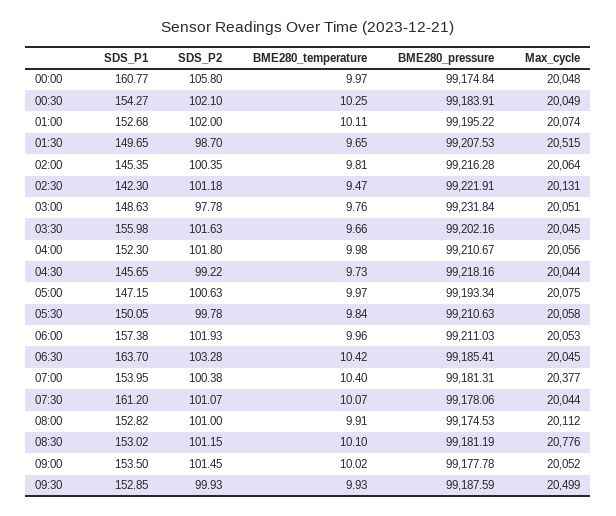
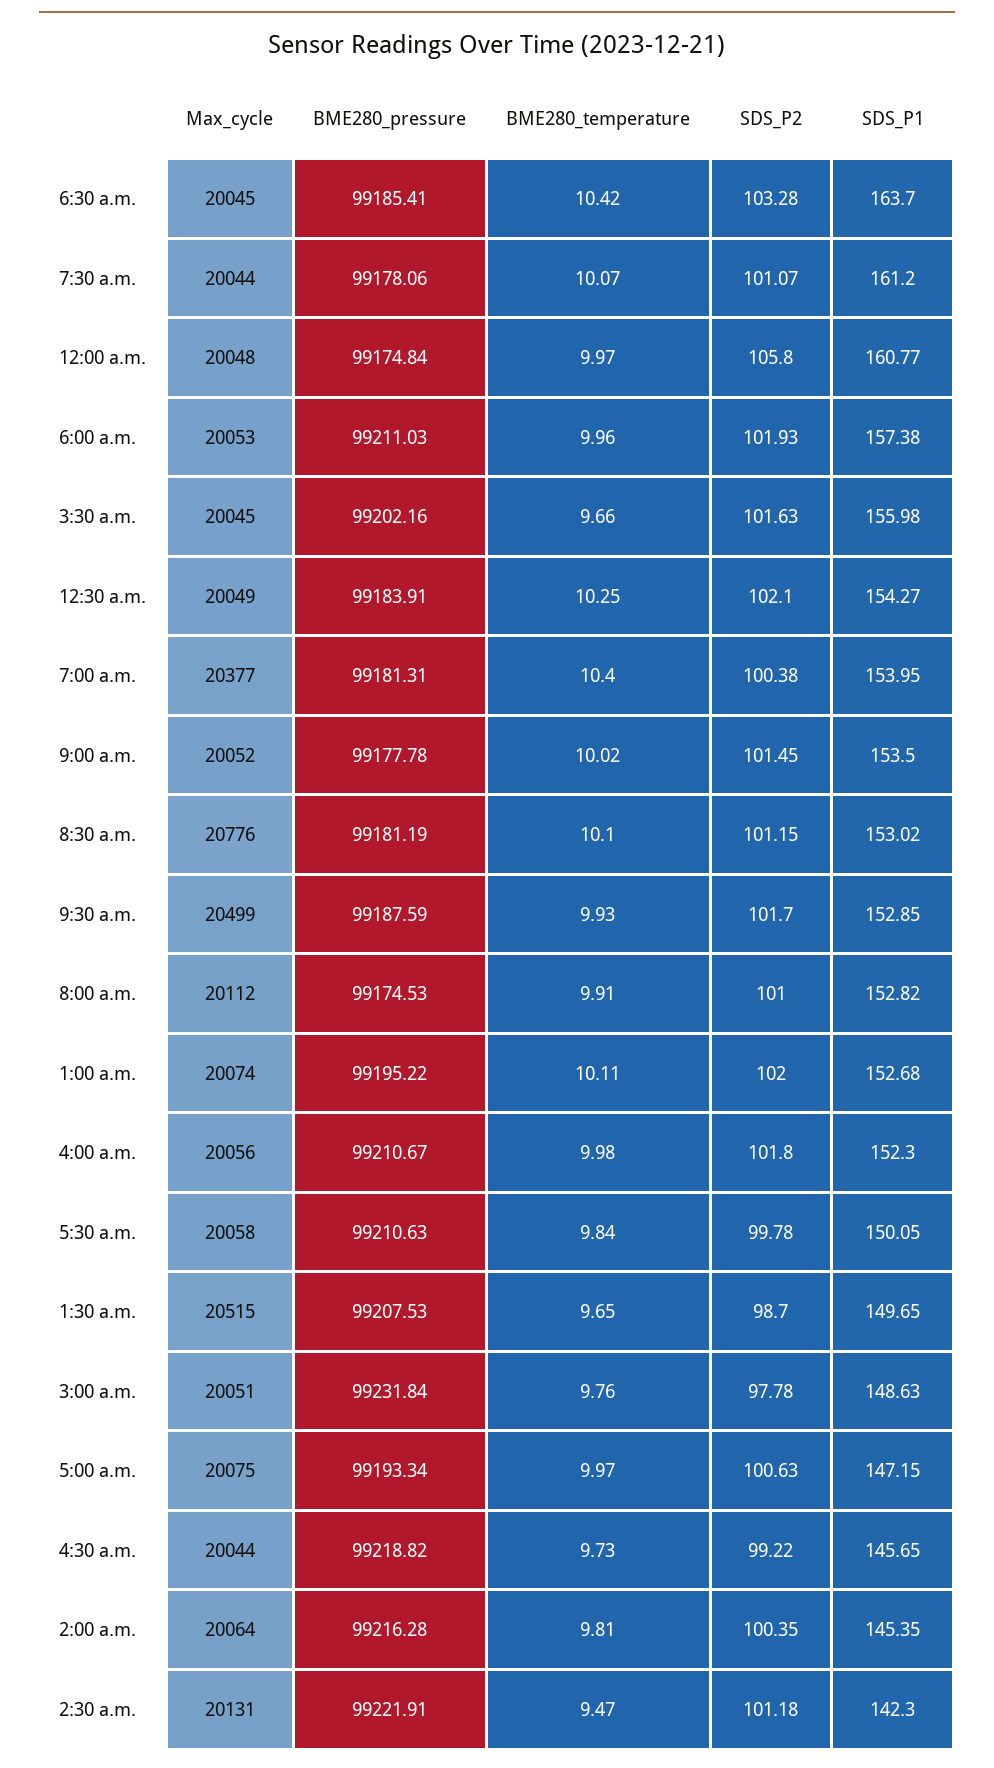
  {
    "SDS_P1": {
      "00:00": 160.77,
      "00:30": 154.27,
      "01:00": 152.68,
      "01:30": 149.65,
      "02:00": 145.35,
      "02:30": 142.3,
      "03:00": 148.63,
      "03:30": 155.98,
      "04:00": 152.3,
      "04:30": 145.65,
      "05:00": 147.15,
      "05:30": 150.05,
      "06:00": 157.38,
      "06:30": 163.7,
      "07:00": 153.95,
      "07:30": 161.2,
      "08:00": 152.82,
      "08:30": 153.02,
      "09:00": 153.5,
      "09:30": 152.85
    },
    "SDS_P2": {
      "00:00": 105.8,
      "00:30": 102.1,
      "01:00": 102,
      "01:30": 98.7,
      "02:00": 100.35,
      "02:30": 101.18,
      "03:00": 97.78,
      "03:30": 101.63,
      "04:00": 101.8,
      "04:30": 99.22,
      "05:00": 100.63,
      "05:30": 99.78,
      "06:00": 101.93,
      "06:30": 103.28,
      "07:00": 100.38,
      "07:30": 101.07,
      "08:00": 101,
      "08:30": 101.15,
      "09:00": 101.45,
-     "09:30": 99.93
+     "09:30": 101.7
    },
    "BME280_temperature": {
      "00:00": 9.97,
      "00:30": 10.25,
      "01:00": 10.11,
      "01:30": 9.65,
      "02:00": 9.81,
      "02:30": 9.47,
      "03:00": 9.76,
      "03:30": 9.66,
      "04:00": 9.98,
      "04:30": 9.73,
      "05:00": 9.97,
      "05:30": 9.84,
      "06:00": 9.96,
      "06:30": 10.42,
      "07:00": 10.4,
      "07:30": 10.07,
      "08:00": 9.91,
      "08:30": 10.1,
      "09:00": 10.02,
      "09:30": 9.93
    },
    "BME280_pressure": {
      "00:00": 99174.84,
      "00:30": 99183.91,
      "01:00": 99195.22,
      "01:30": 99207.53,
      "02:00": 99216.28,
      "02:30": 99221.91,
      "03:00": 99231.84,
      "03:30": 99202.16,
      "04:00": 99210.67,
-     "04:30": 99218.16,
+     "04:30": 99218.82,
      "05:00": 99193.34,
      "05:30": 99210.63,
      "06:00": 99211.03,
      "06:30": 99185.41,
      "07:00": 99181.31,
      "07:30": 99178.06,
      "08:00": 99174.53,
      "08:30": 99181.19,
      "09:00": 99177.78,
      "09:30": 99187.59
    },
    "Max_cycle": {
      "00:00": 20048,
      "00:30": 20049,
      "01:00": 20074,
      "01:30": 20515,
      "02:00": 20064,
      "02:30": 20131,
      "03:00": 20051,
      "03:30": 20045,
      "04:00": 20056,
      "04:30": 20044,
      "05:00": 20075,
      "05:30": 20058,
      "06:00": 20053,
      "06:30": 20045,
      "07:00": 20377,
      "07:30": 20044,
      "08:00": 20112,
      "08:30": 20776,
      "09:00": 20052,
      "09:30": 20499
    }
  }

